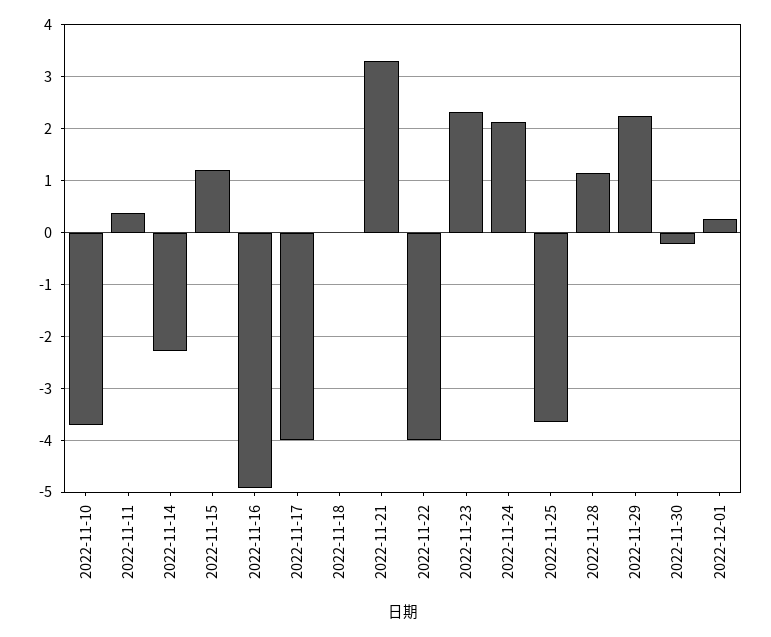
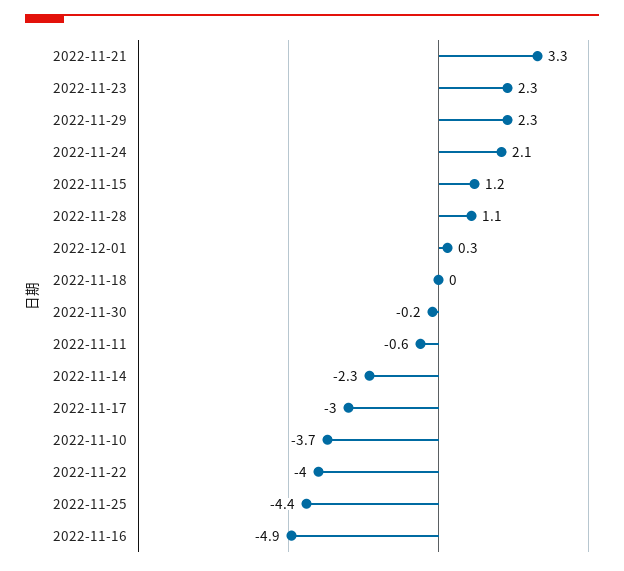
  {
    "2022-11-10": -3.7,
-   "2022-11-11": 0.4,
+   "2022-11-11": -0.6,
    "2022-11-14": -2.3,
    "2022-11-15": 1.2,
    "2022-11-16": -4.9,
-   "2022-11-17": -4,
+   "2022-11-17": -3,
    "2022-11-18": 0,
    "2022-11-21": 3.3,
    "2022-11-22": -4,
    "2022-11-23": 2.3,
    "2022-11-24": 2.1,
-   "2022-11-25": -3.6,
+   "2022-11-25": -4.4,
    "2022-11-28": 1.1,
    "2022-11-29": 2.3,
    "2022-11-30": -0.2,
    "2022-12-01": 0.3
  }

